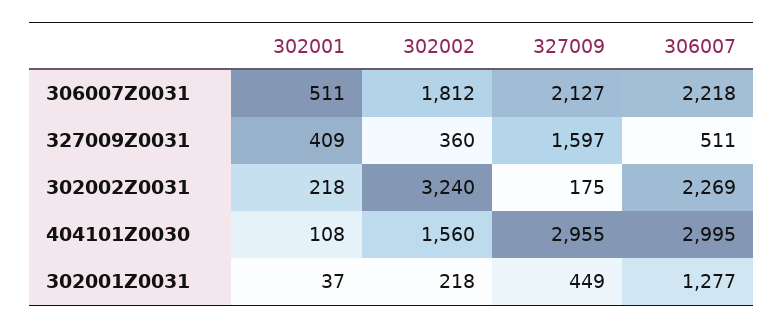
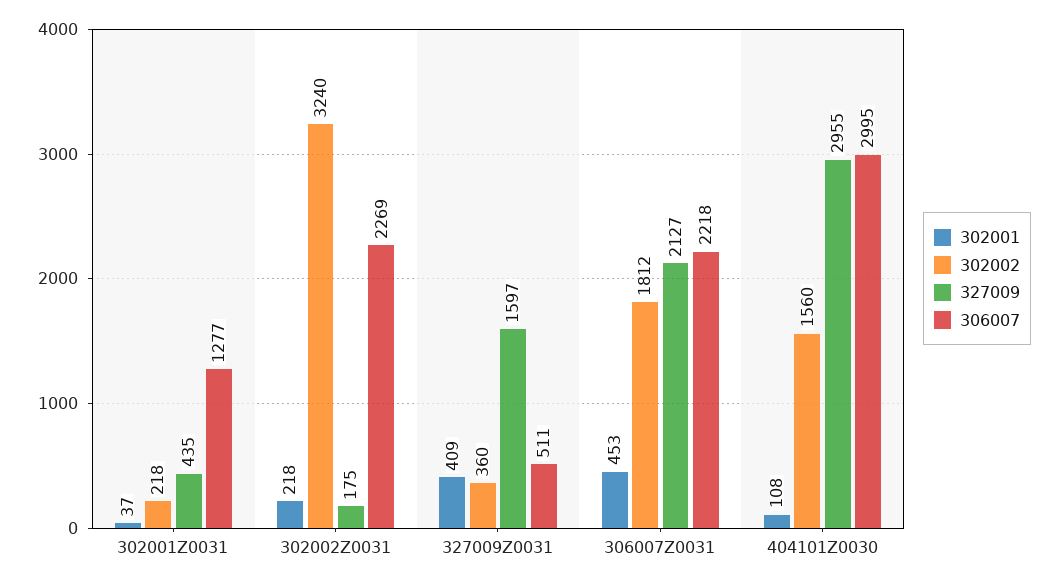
  {
    "302001": {
-     "306007Z0031": 511,
+     "306007Z0031": 453,
      "327009Z0031": 409,
      "302002Z0031": 218,
      "404101Z0030": 108,
      "302001Z0031": 37
    },
    "302002": {
      "306007Z0031": 1812,
      "327009Z0031": 360,
      "302002Z0031": 3240,
      "404101Z0030": 1560,
      "302001Z0031": 218
    },
    "327009": {
      "306007Z0031": 2127,
      "327009Z0031": 1597,
      "302002Z0031": 175,
      "404101Z0030": 2955,
-     "302001Z0031": 449
+     "302001Z0031": 435
    },
    "306007": {
      "306007Z0031": 2218,
      "327009Z0031": 511,
      "302002Z0031": 2269,
      "404101Z0030": 2995,
      "302001Z0031": 1277
    }
  }

